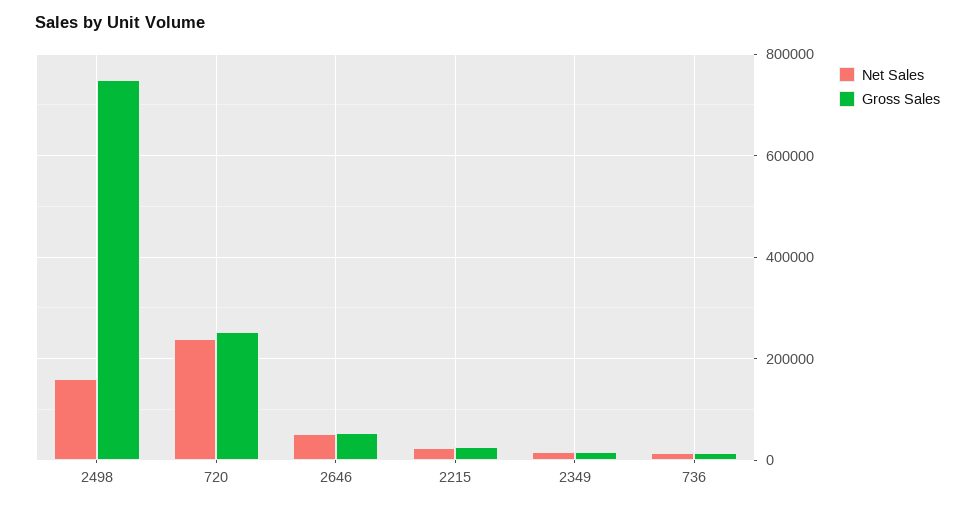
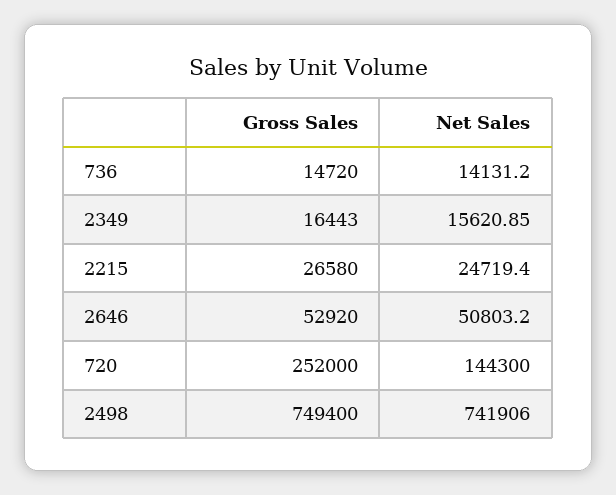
  {
    "Net Sales": {
-     "2498": 160000,
+     "2498": 741906,
-     "720": 240000,
+     "720": 144300,
      "2646": 50803.2,
      "2215": 24719.4,
      "2349": 15620.85,
      "736": 14131.2
    },
    "Gross Sales": {
      "2498": 749400,
      "720": 252000,
      "2646": 52920,
      "2215": 26580,
      "2349": 16443,
      "736": 14720
    }
  }

